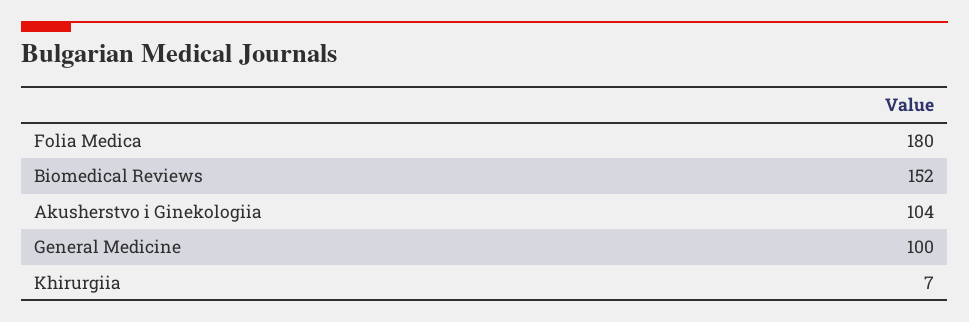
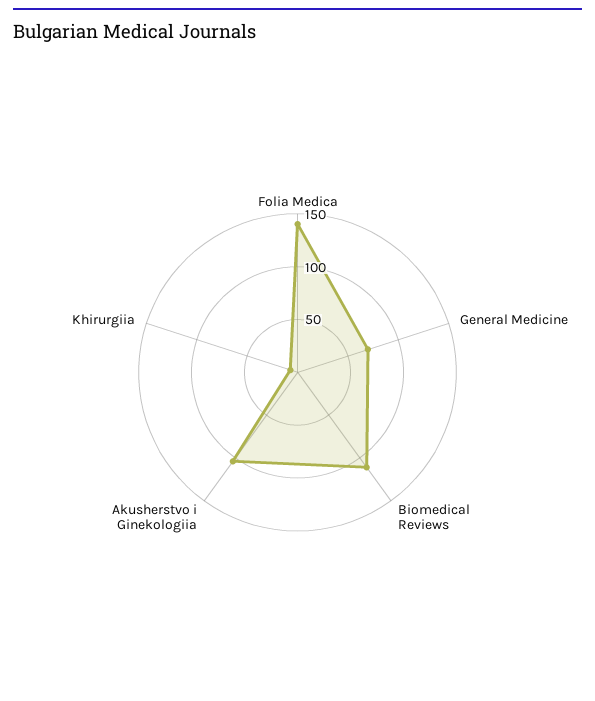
  {
-   "Folia Medica": 180,
+   "Folia Medica": 140,
-   "Biomedical Reviews": 152,
+   "Biomedical Reviews": 110,
    "Akusherstvo i Ginekologiia": 104,
-   "General Medicine": 100,
+   "General Medicine": 70,
    "Khirurgiia": 7
  }

